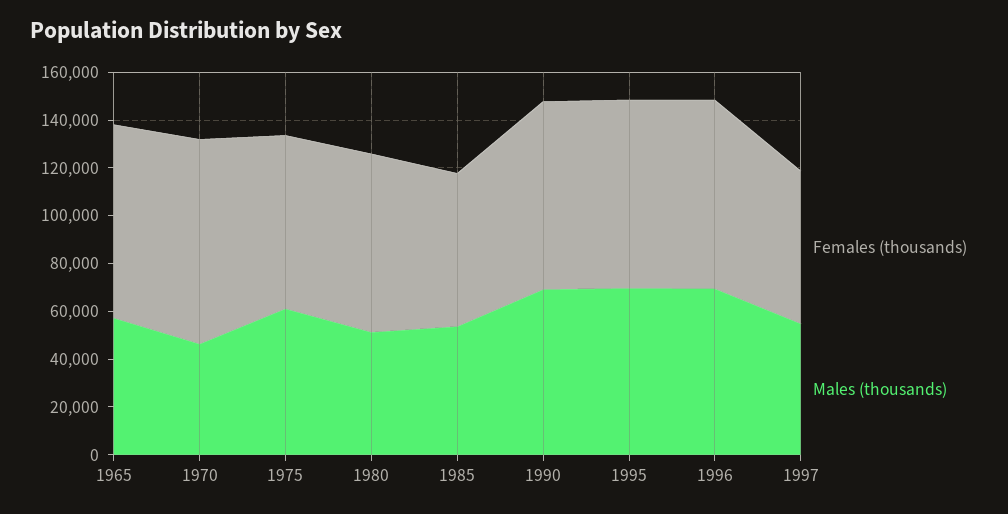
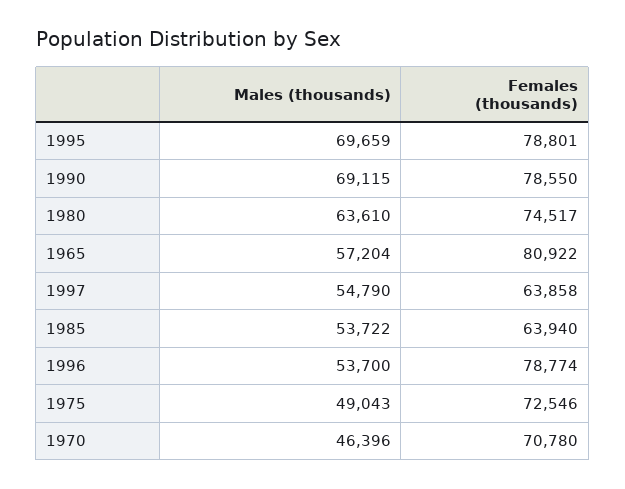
  {
    "Females (thousands)": {
      "1965": 80922,
-     "1970": 85000,
+     "1970": 70780,
      "1975": 72546,
      "1980": 74517,
      "1985": 63940,
      "1990": 78550,
      "1995": 78801,
      "1996": 78774,
      "1997": 63858
    },
    "Males (thousands)": {
      "1965": 57204,
      "1970": 46396,
-     "1975": 60000,
+     "1975": 49043,
-     "1980": 50000,
+     "1980": 63610,
      "1985": 53722,
      "1990": 69115,
      "1995": 69659,
-     "1996": 70000,
+     "1996": 53700,
      "1997": 54790
    }
  }

